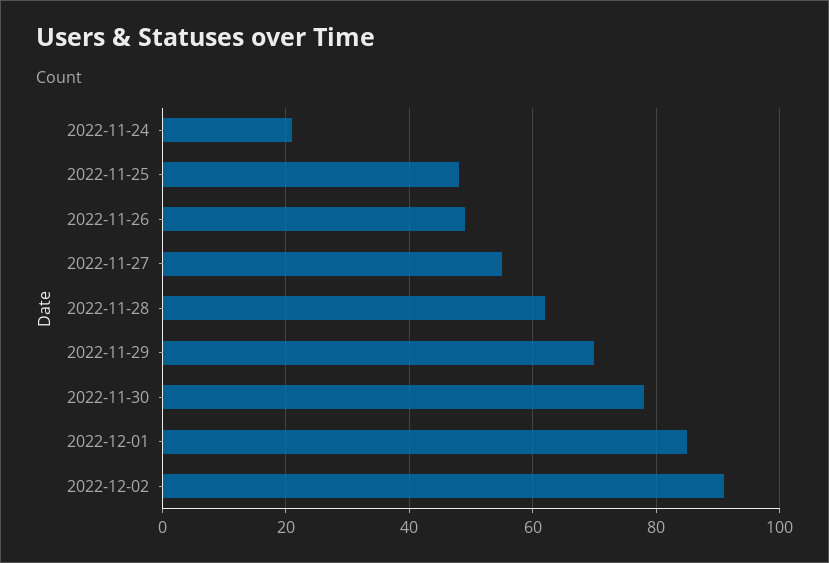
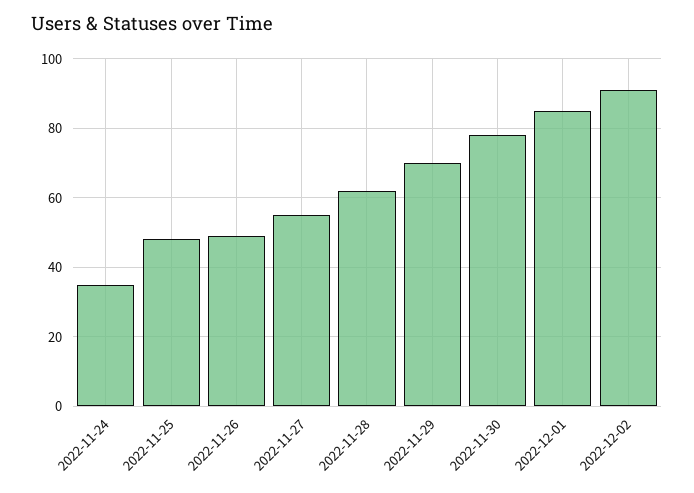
  {
-   "2022-11-24": 20,
+   "2022-11-24": 35,
    "2022-11-25": 50,
    "2022-11-26": 50,
    "2022-11-27": 55,
    "2022-11-28": 60,
    "2022-11-29": 70,
    "2022-11-30": 80,
    "2022-12-01": 85,
    "2022-12-02": 90
  }

